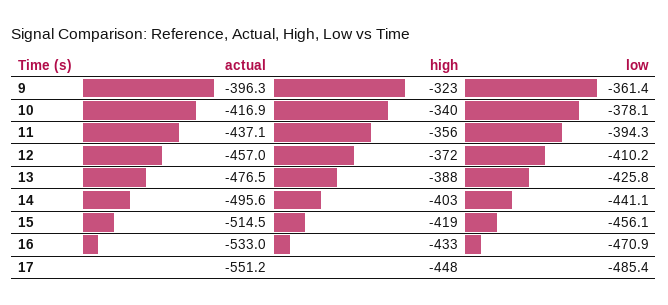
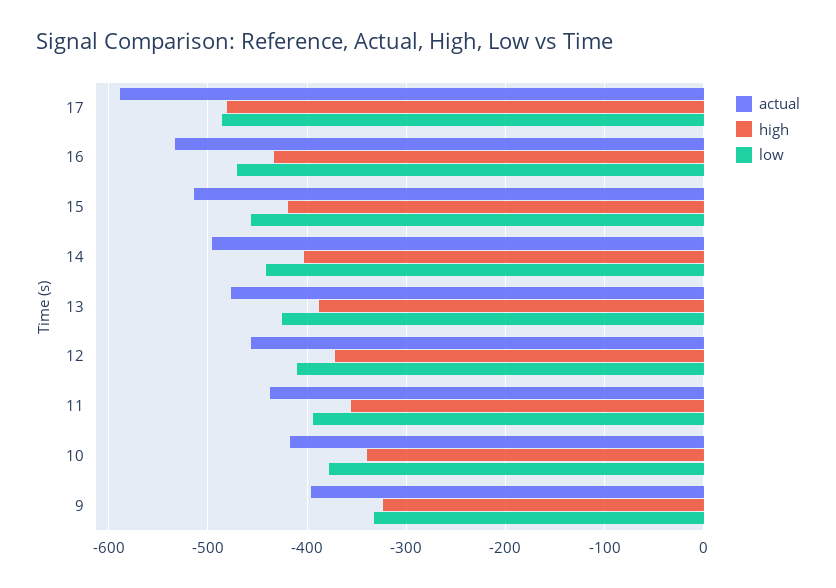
  {
    "actual": {
      "9": -396.3,
      "10": -416.9,
      "11": -437.1,
      "12": -457,
      "13": -476.5,
      "14": -495.6,
      "15": -514.5,
      "16": -533,
-     "17": -551.2
+     "17": -590
    },
    "high": {
      "9": -323,
      "10": -340,
      "11": -356,
      "12": -372,
      "13": -388,
      "14": -403,
      "15": -419,
      "16": -433,
-     "17": -448
+     "17": -480
    },
    "low": {
-     "9": -361.4,
+     "9": -330,
      "10": -378.1,
      "11": -394.3,
      "12": -410.2,
      "13": -425.8,
      "14": -441.1,
      "15": -456.1,
      "16": -470.9,
      "17": -485.4
    }
  }

